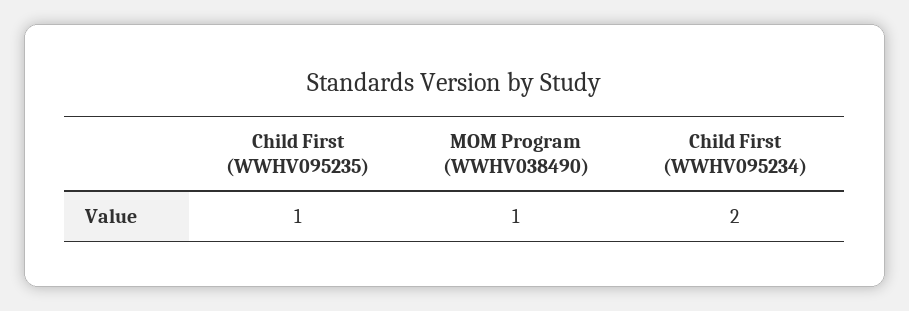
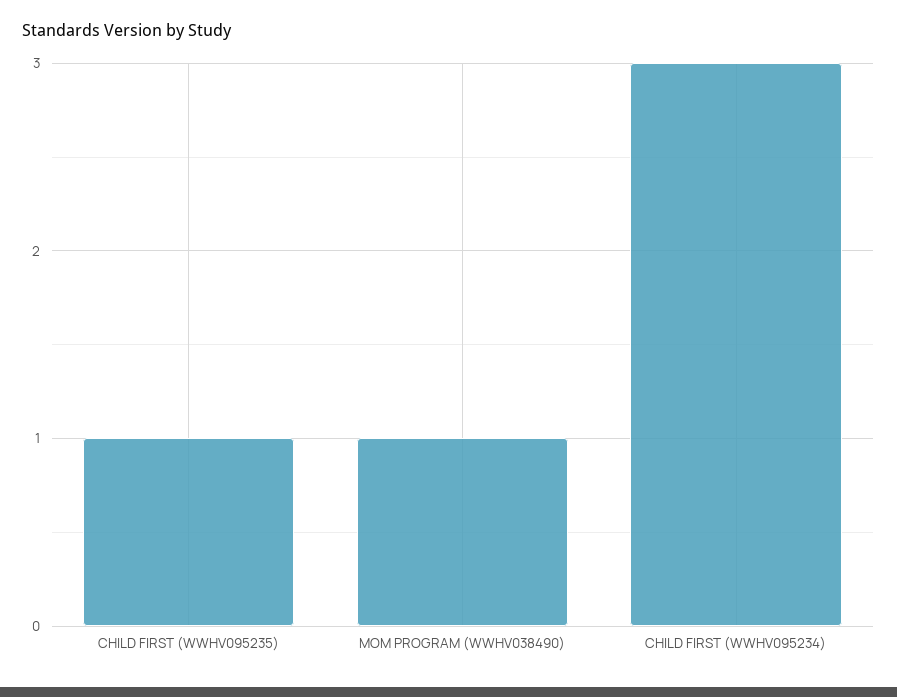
  {
    "Child First (WWHV095235)": 1,
    "MOM Program (WWHV038490)": 1,
-   "Child First (WWHV095234)": 2
+   "Child First (WWHV095234)": 3
  }

